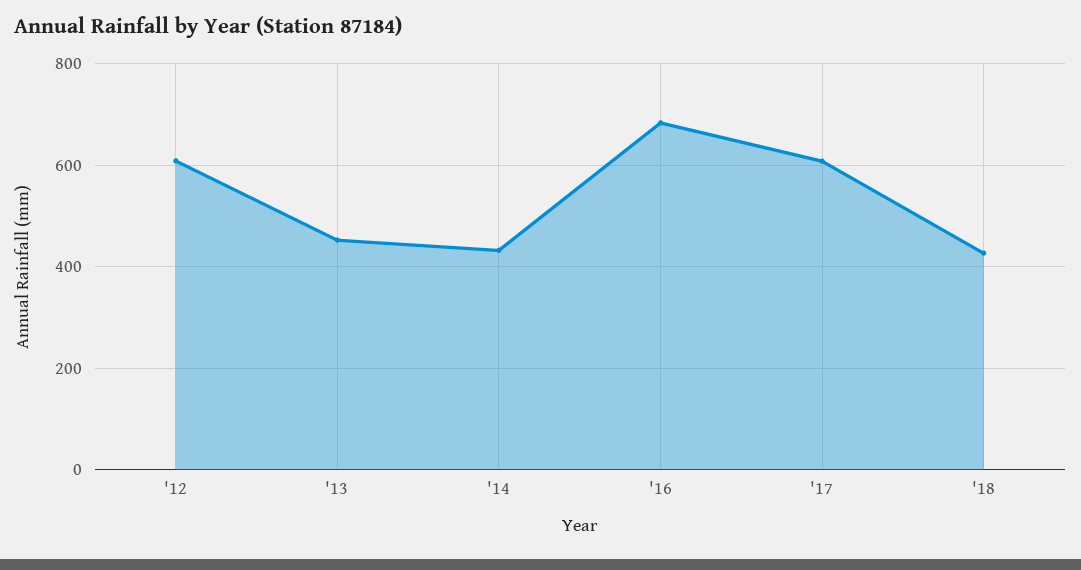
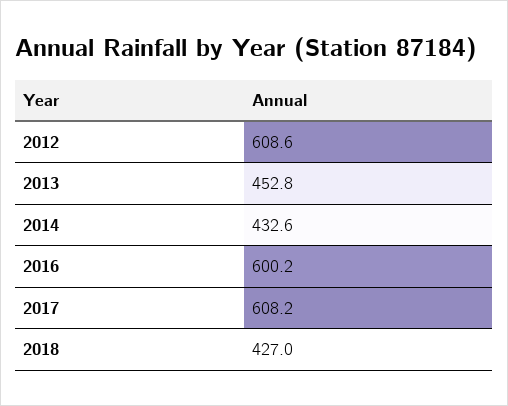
  {
    "'12": 608.6,
    "'13": 452.8,
    "'14": 432.6,
-   "'16": 680,
+   "'16": 600.2,
    "'17": 608.2,
    "'18": 427
  }

